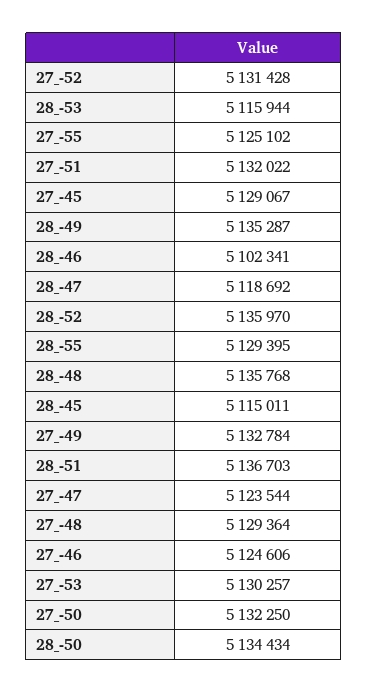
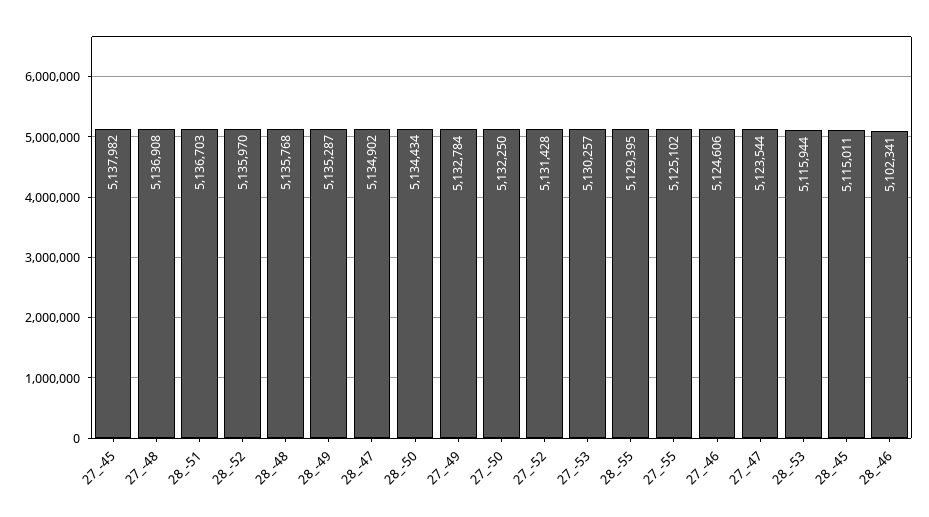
  {
    "27_-52": 5131428,
    "28_-53": 5115944,
    "27_-55": 5125102,
-   "27_-51": 5132022,
-   "27_-45": 5129067,
+   "27_-45": 5137982,
    "28_-49": 5135287,
    "28_-46": 5102341,
-   "28_-47": 5118692,
+   "28_-47": 5134902,
    "28_-52": 5135970,
    "28_-55": 5129395,
    "28_-48": 5135768,
    "28_-45": 5115011,
    "27_-49": 5132784,
    "28_-51": 5136703,
    "27_-47": 5123544,
-   "27_-48": 5129364,
+   "27_-48": 5136908,
    "27_-46": 5124606,
    "27_-53": 5130257,
    "27_-50": 5132250,
    "28_-50": 5134434
  }

